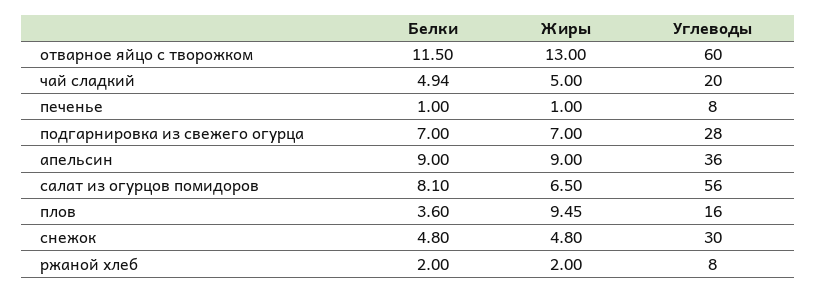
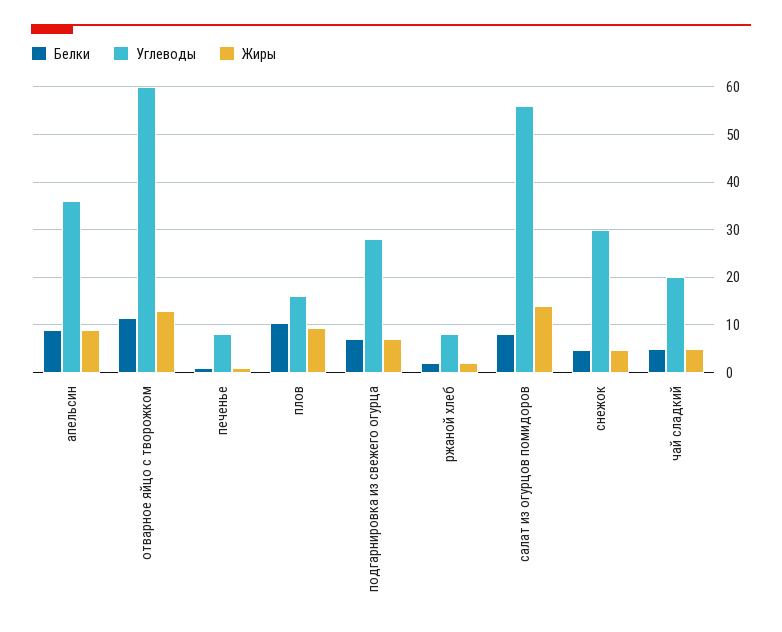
  {
    "Белки": {
      "отварное яйцо с творожком": 11.5,
      "чай сладкий": 4.94,
      "печенье": 1,
      "подгарнировка из свежего огурца": 7,
      "апельсин": 9,
      "салат из огурцов помидоров": 8.1,
-     "плов": 3.6,
+     "плов": 10,
      "снежок": 4.8,
      "ржаной хлеб": 2
    },
    "Жиры": {
      "отварное яйцо с творожком": 13,
      "чай сладкий": 5,
      "печенье": 1,
      "подгарнировка из свежего огурца": 7,
      "апельсин": 9,
-     "салат из огурцов помидоров": 6.5,
+     "салат из огурцов помидоров": 14,
      "плов": 9.45,
      "снежок": 4.8,
      "ржаной хлеб": 2
    },
    "Углеводы": {
      "отварное яйцо с творожком": 60,
      "чай сладкий": 20,
      "печенье": 8,
      "подгарнировка из свежего огурца": 28,
      "апельсин": 36,
      "салат из огурцов помидоров": 56,
      "плов": 16,
      "снежок": 30,
      "ржаной хлеб": 8
    }
  }

